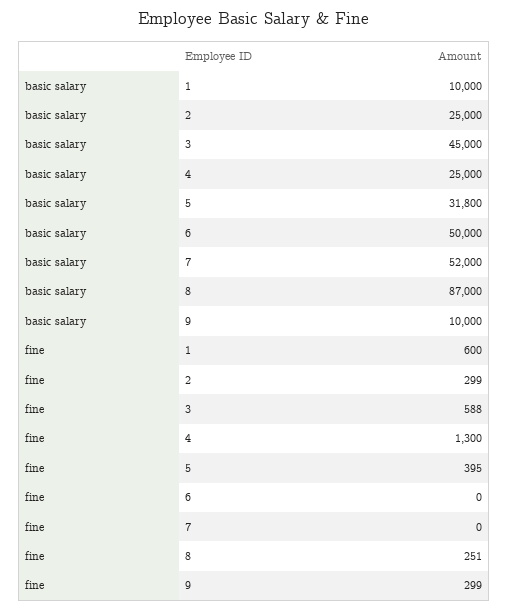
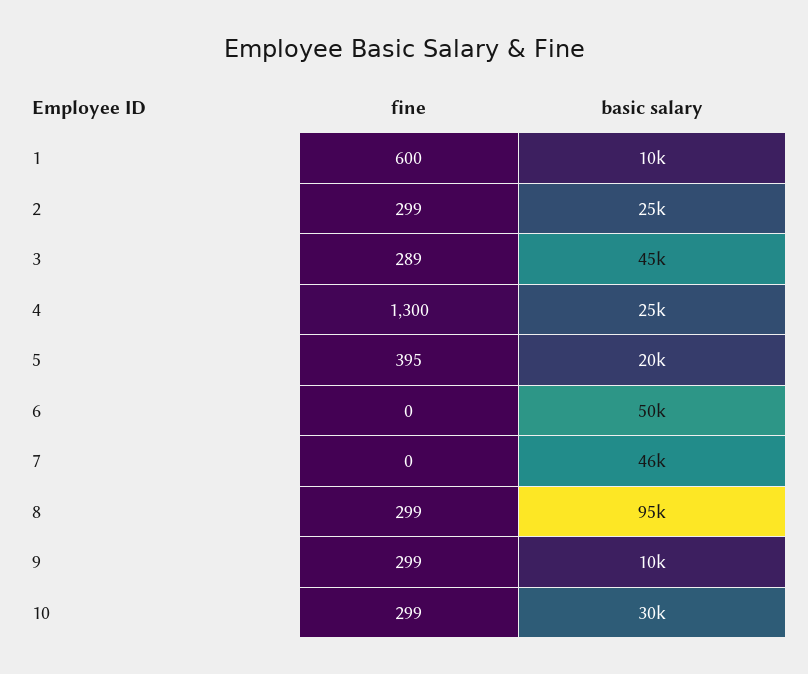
  {
    "basic salary": {
      "1": 10000,
      "2": 25000,
      "3": 45000,
      "4": 25000,
-     "5": 31800,
+     "5": 20000,
      "6": 50000,
-     "7": 52000,
+     "7": 46000,
-     "8": 87000,
+     "8": 95000,
-     "9": 10000
+     "9": 10000,
+     "10": 30000
    },
    "fine": {
      "1": 600,
      "2": 299,
-     "3": 588,
+     "3": 289,
      "4": 1300,
      "5": 395,
      "6": 0,
      "7": 0,
-     "8": 251,
+     "8": 299,
-     "9": 299
+     "9": 299,
+     "10": 299
    }
  }

